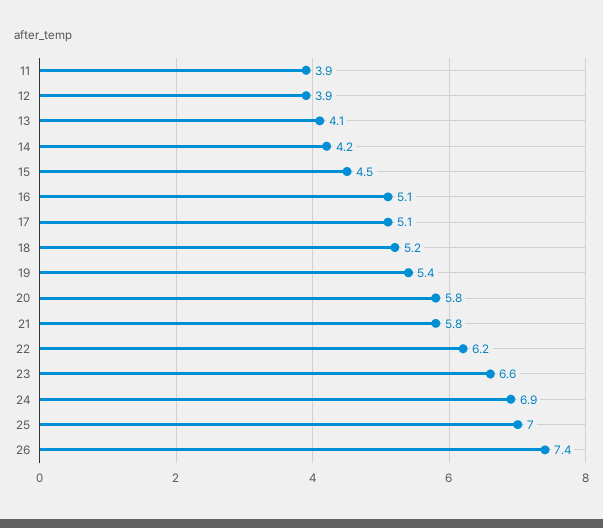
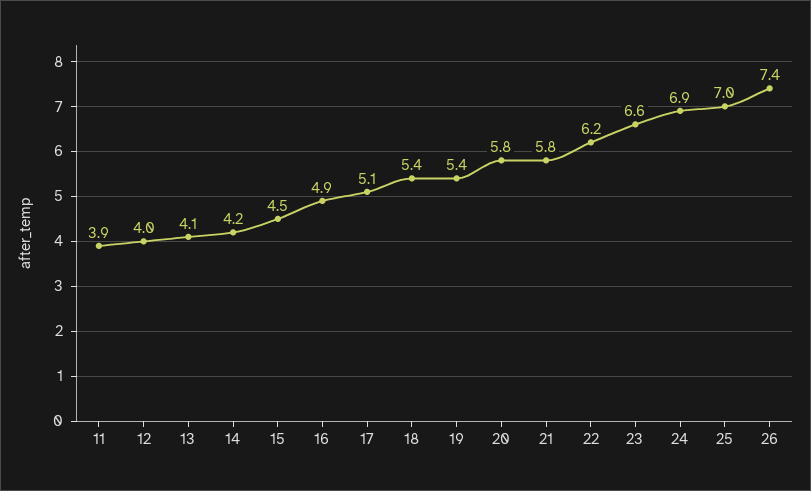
  {
    "11": 3.9,
-   "12": 3.9,
+   "12": 4,
    "13": 4.1,
    "14": 4.2,
    "15": 4.5,
-   "16": 5.1,
+   "16": 4.9,
    "17": 5.1,
-   "18": 5.2,
+   "18": 5.4,
    "19": 5.4,
    "20": 5.8,
    "21": 5.8,
    "22": 6.2,
    "23": 6.6,
    "24": 6.9,
    "25": 7,
    "26": 7.4
  }

